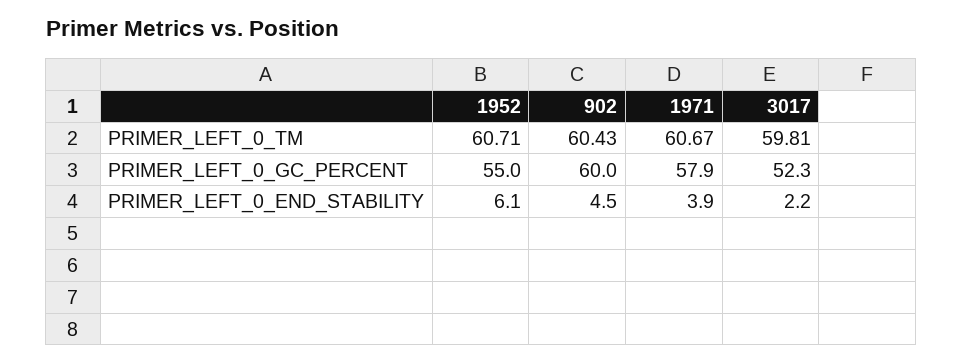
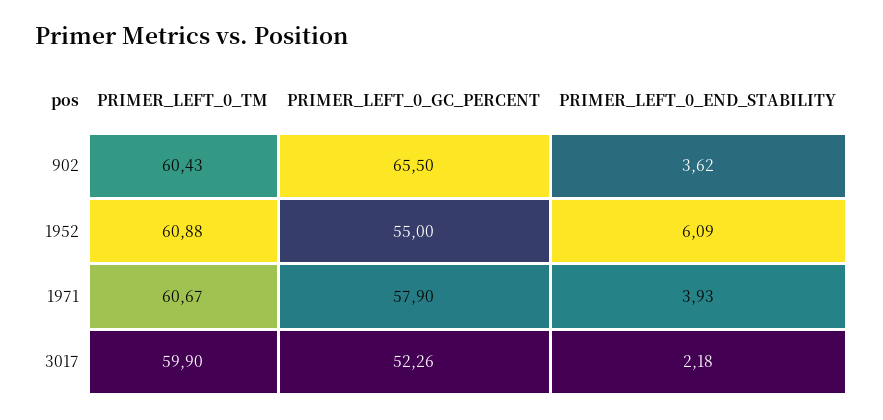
  {
    "1952": {
-     "PRIMER_LEFT_0_TM": 60.71,
+     "PRIMER_LEFT_0_TM": 60.88,
      "PRIMER_LEFT_0_GC_PERCENT": 55,
      "PRIMER_LEFT_0_END_STABILITY": 6.09
    },
    "902": {
      "PRIMER_LEFT_0_TM": 60.43,
-     "PRIMER_LEFT_0_GC_PERCENT": 60,
+     "PRIMER_LEFT_0_GC_PERCENT": 65.5,
-     "PRIMER_LEFT_0_END_STABILITY": 4.5
+     "PRIMER_LEFT_0_END_STABILITY": 3.62
    },
    "1971": {
      "PRIMER_LEFT_0_TM": 60.67,
      "PRIMER_LEFT_0_GC_PERCENT": 57.9,
      "PRIMER_LEFT_0_END_STABILITY": 3.93
    },
    "3017": {
-     "PRIMER_LEFT_0_TM": 59.81,
+     "PRIMER_LEFT_0_TM": 59.9,
      "PRIMER_LEFT_0_GC_PERCENT": 52.26,
      "PRIMER_LEFT_0_END_STABILITY": 2.18
    }
  }

